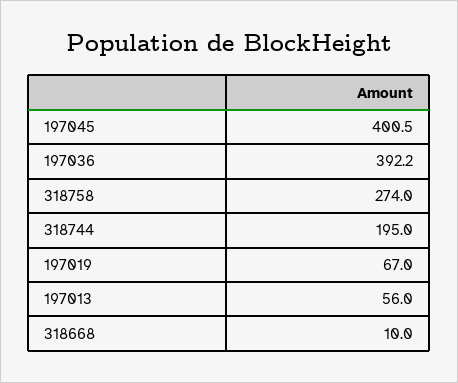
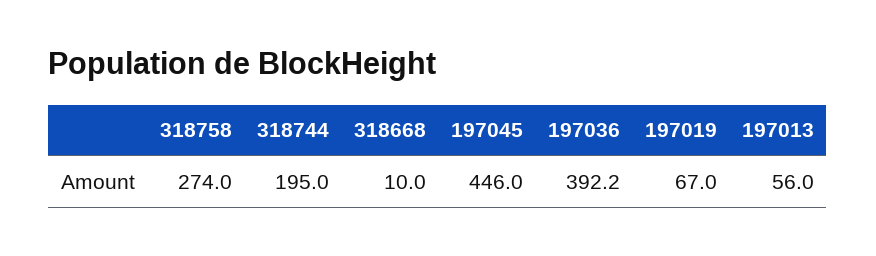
  {
-   "197045": 400.5,
+   "197045": 446,
    "197036": 392.2,
    "318758": 274,
    "318744": 195,
    "197019": 67,
    "197013": 56,
    "318668": 10
  }

